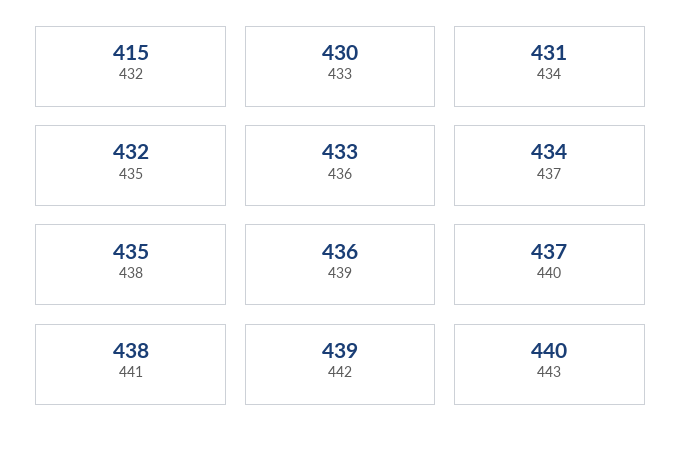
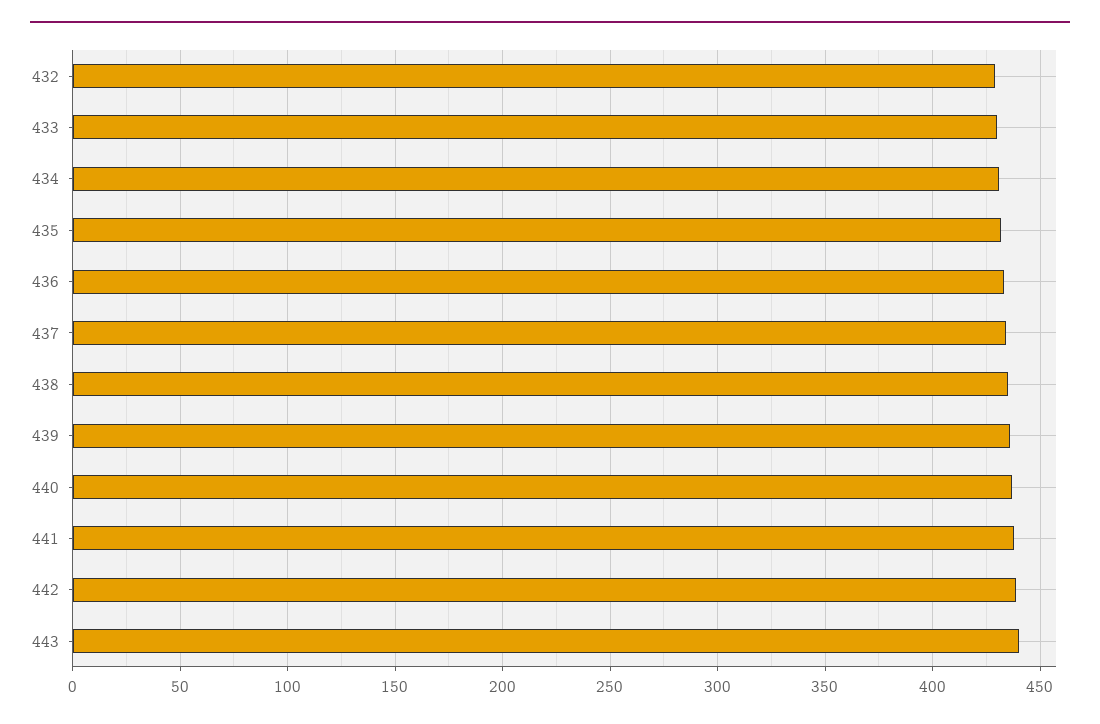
  {
-   "432": 415,
+   "432": 430,
    "433": 430,
    "434": 431,
    "435": 432,
    "436": 433,
    "437": 434,
    "438": 435,
    "439": 436,
    "440": 437,
    "441": 438,
    "442": 439,
    "443": 440
  }

